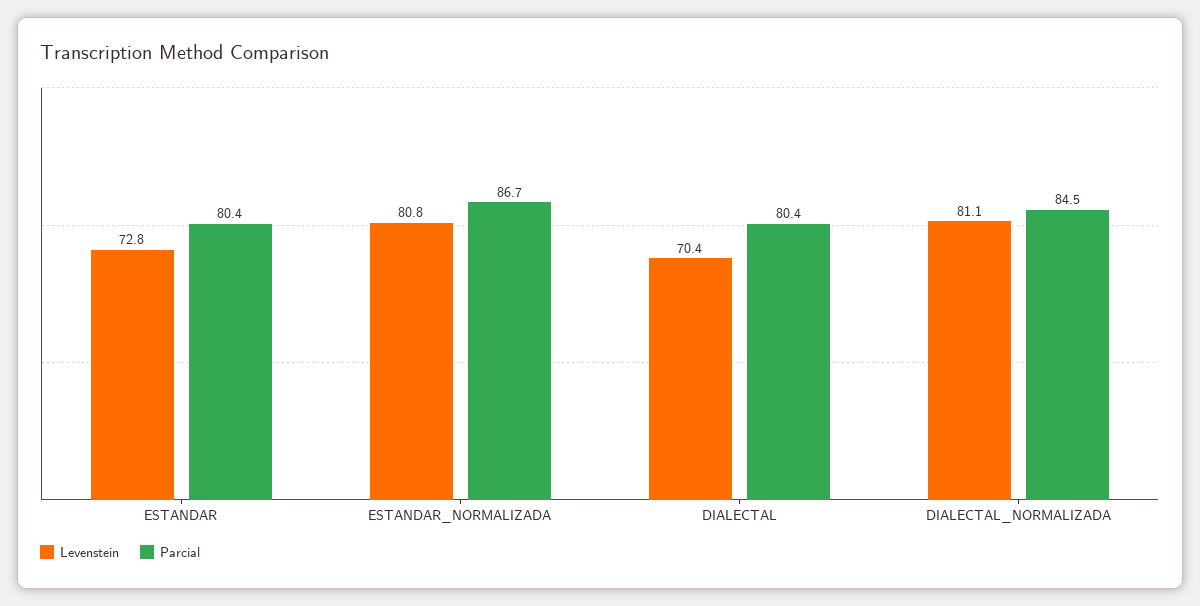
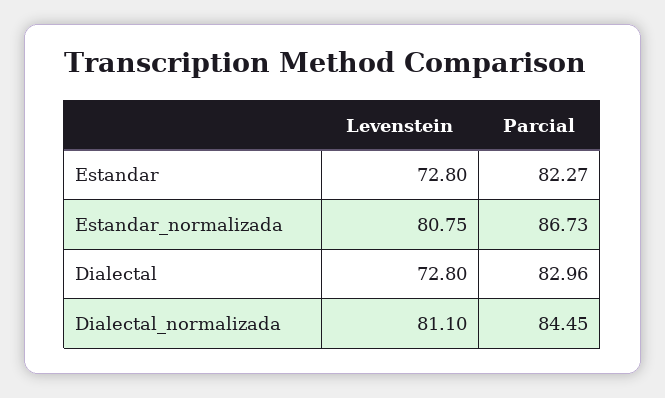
  {
    "Levenstein": {
      "ESTANDAR": 72.8,
      "ESTANDAR_NORMALIZADA": 80.75,
-     "DIALECTAL": 70.4,
+     "DIALECTAL": 72.8,
      "DIALECTAL_NORMALIZADA": 81.1
    },
    "Parcial": {
-     "ESTANDAR": 80.4,
+     "ESTANDAR": 82.27,
      "ESTANDAR_NORMALIZADA": 86.73,
-     "DIALECTAL": 80.4,
+     "DIALECTAL": 82.96,
      "DIALECTAL_NORMALIZADA": 84.45
    }
  }

